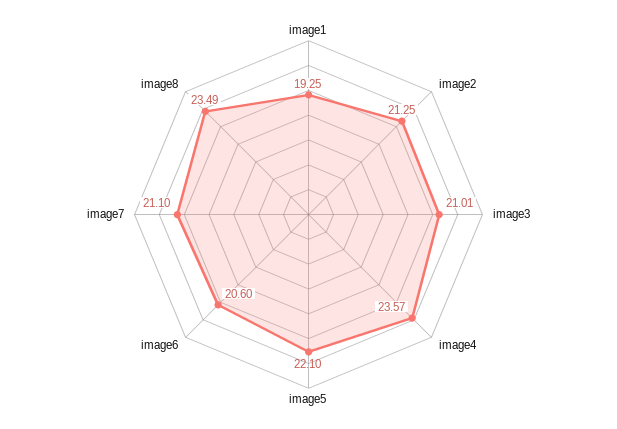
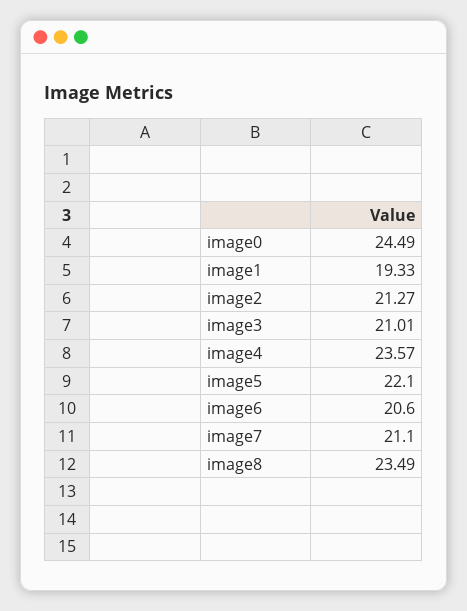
  {
-   "image1": 19.25,
+   "image1": 19.33,
-   "image2": 21.25,
+   "image2": 21.27,
    "image3": 21.01,
    "image4": 23.57,
    "image5": 22.1,
    "image6": 20.6,
    "image7": 21.1,
-   "image8": 23.49
+   "image8": 23.49,
+   "image0": 24.49
  }

